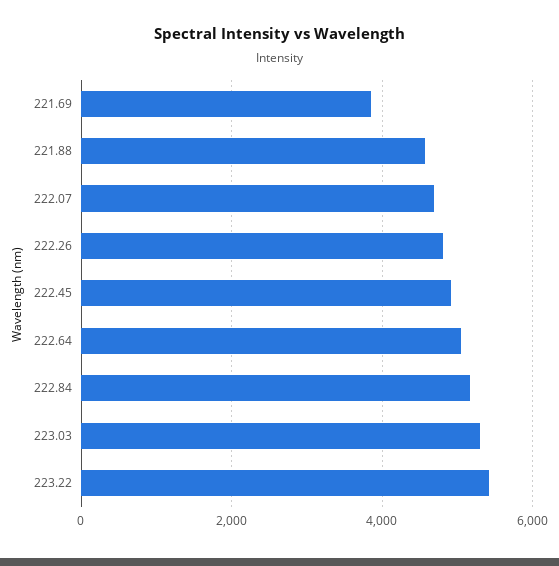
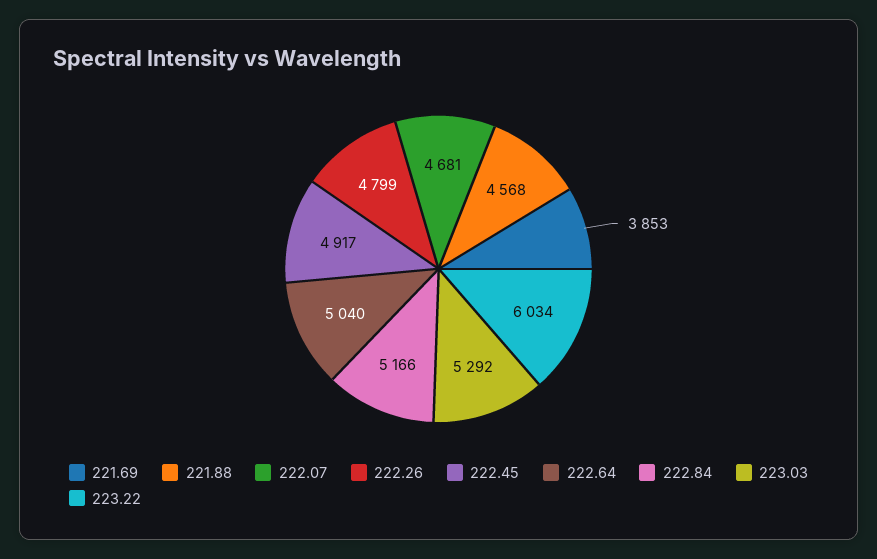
  {
    "221.69": 3853,
    "221.88": 4568,
    "222.07": 4681,
    "222.26": 4799,
    "222.45": 4917,
    "222.64": 5040,
    "222.84": 5166,
    "223.03": 5292,
-   "223.22": 5400
+   "223.22": 6034
  }

